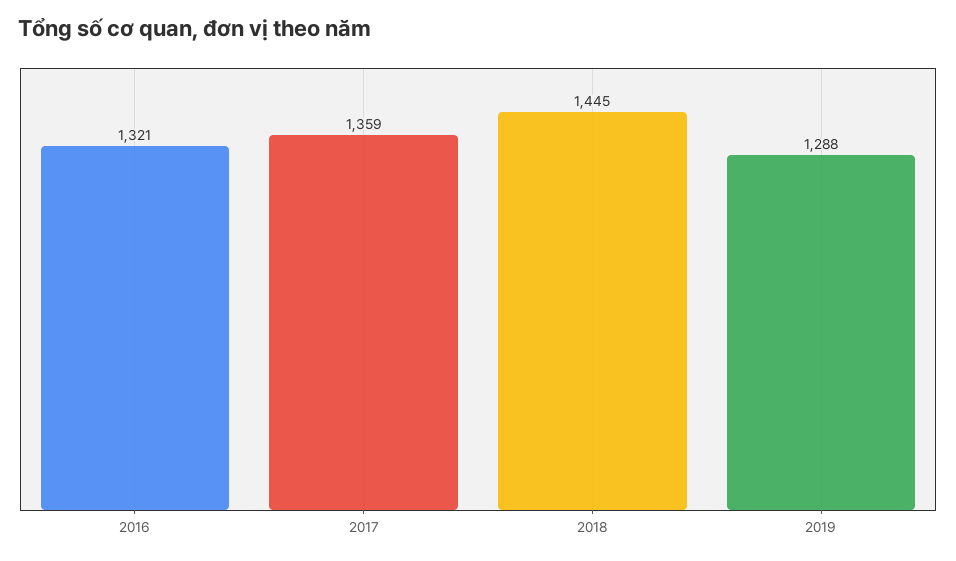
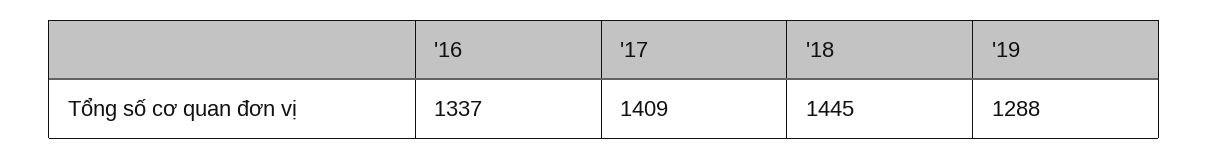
  {
-   "2016": 1321,
+   "2016": 1337,
-   "2017": 1359,
+   "2017": 1409,
    "2018": 1445,
    "2019": 1288
  }

